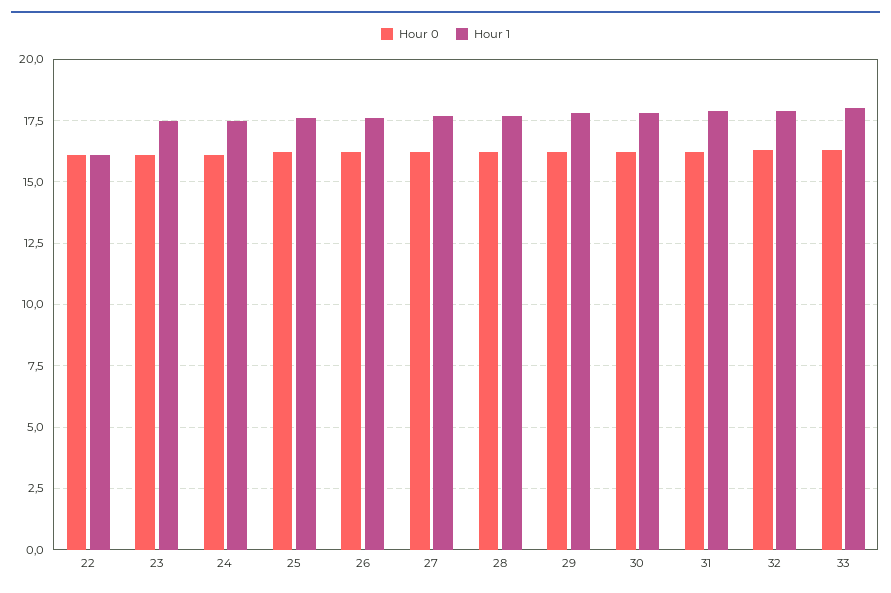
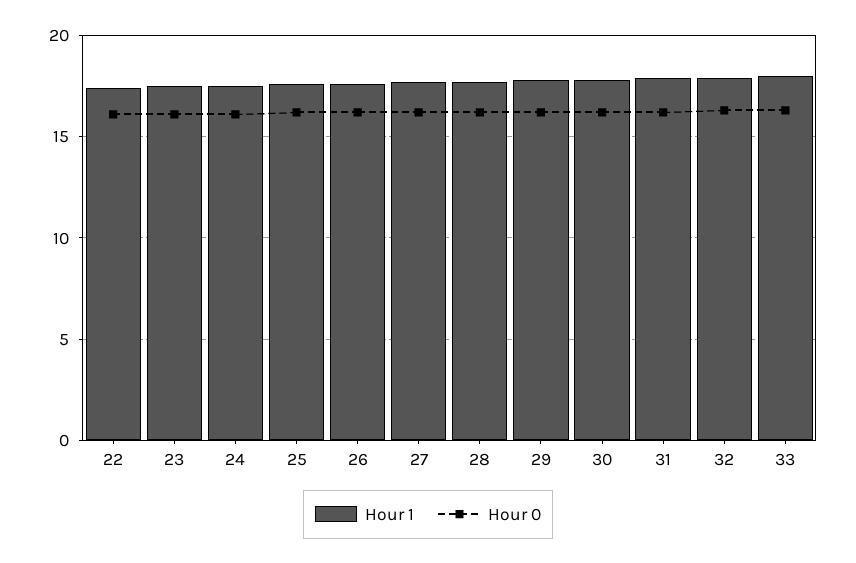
  {
    "Hour 0": {
      "22": 16,
      "23": 16,
      "24": 16,
      "25": 16,
      "26": 16,
      "27": 16,
      "28": 16,
      "29": 16,
      "30": 16,
      "31": 16,
      "32": 16.5,
      "33": 16.5
    },
    "Hour 1": {
-     "22": 16,
+     "22": 17.5,
      "23": 17.5,
      "24": 17.5,
      "25": 17.5,
      "26": 17.5,
      "27": 17.5,
      "28": 17.5,
      "29": 18,
      "30": 18,
      "31": 18,
      "32": 18,
      "33": 18
    }
  }

